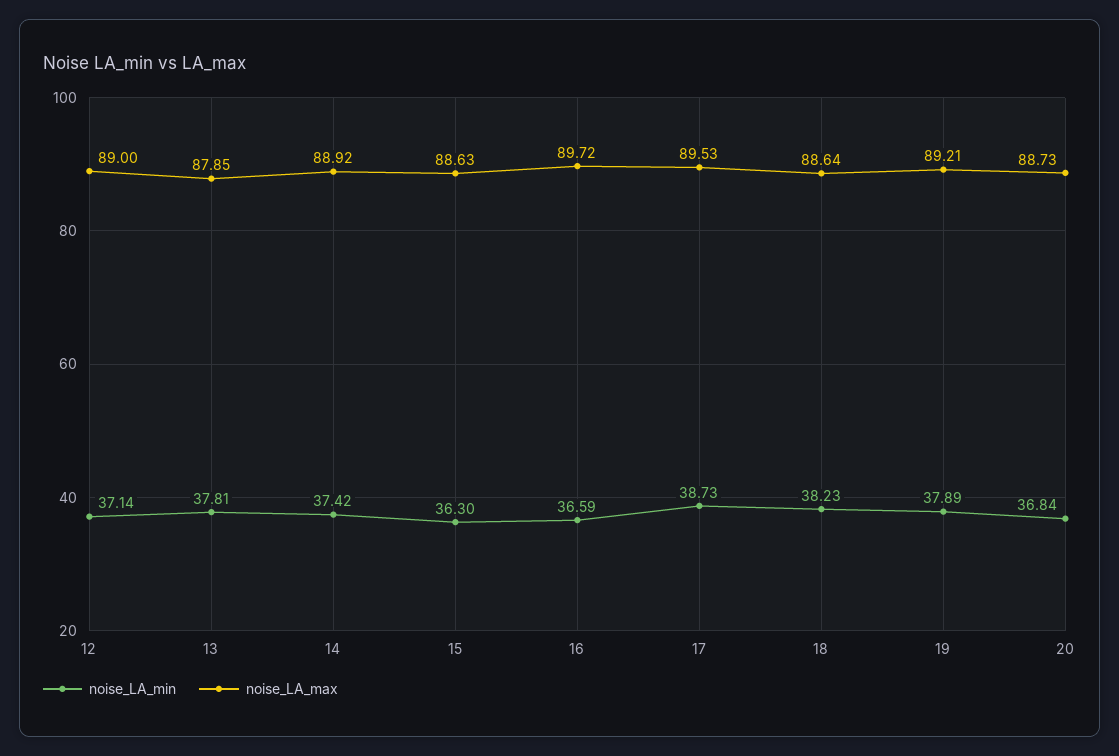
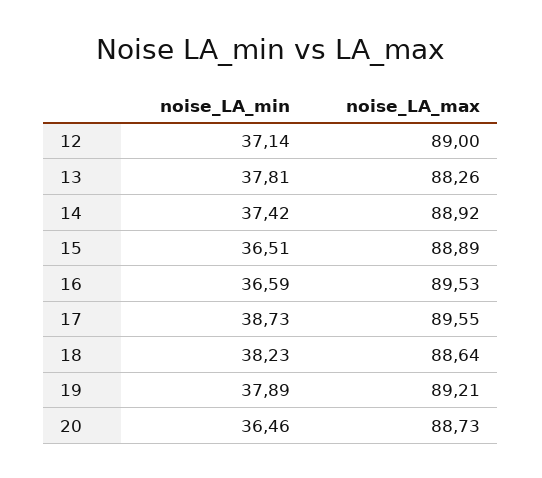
  {
    "noise_LA_min": {
      "12": 37.14,
      "13": 37.81,
      "14": 37.42,
-     "15": 36.3,
+     "15": 36.51,
      "16": 36.59,
      "17": 38.73,
      "18": 38.23,
      "19": 37.89,
-     "20": 36.84
+     "20": 36.46
    },
    "noise_LA_max": {
      "12": 89,
-     "13": 87.85,
+     "13": 88.26,
      "14": 88.92,
-     "15": 88.63,
+     "15": 88.89,
-     "16": 89.72,
+     "16": 89.53,
-     "17": 89.53,
+     "17": 89.55,
      "18": 88.64,
      "19": 89.21,
      "20": 88.73
    }
  }

